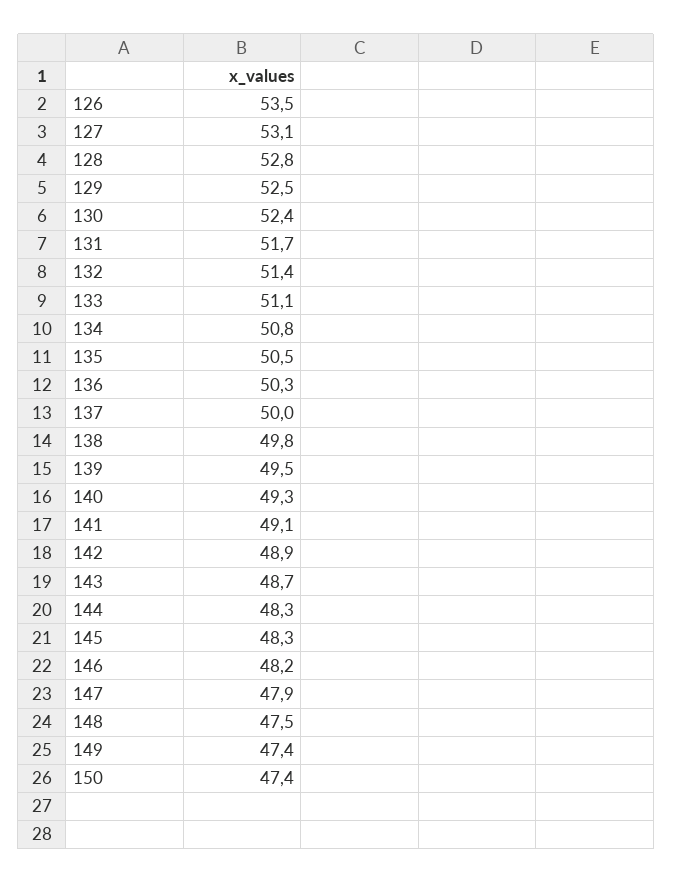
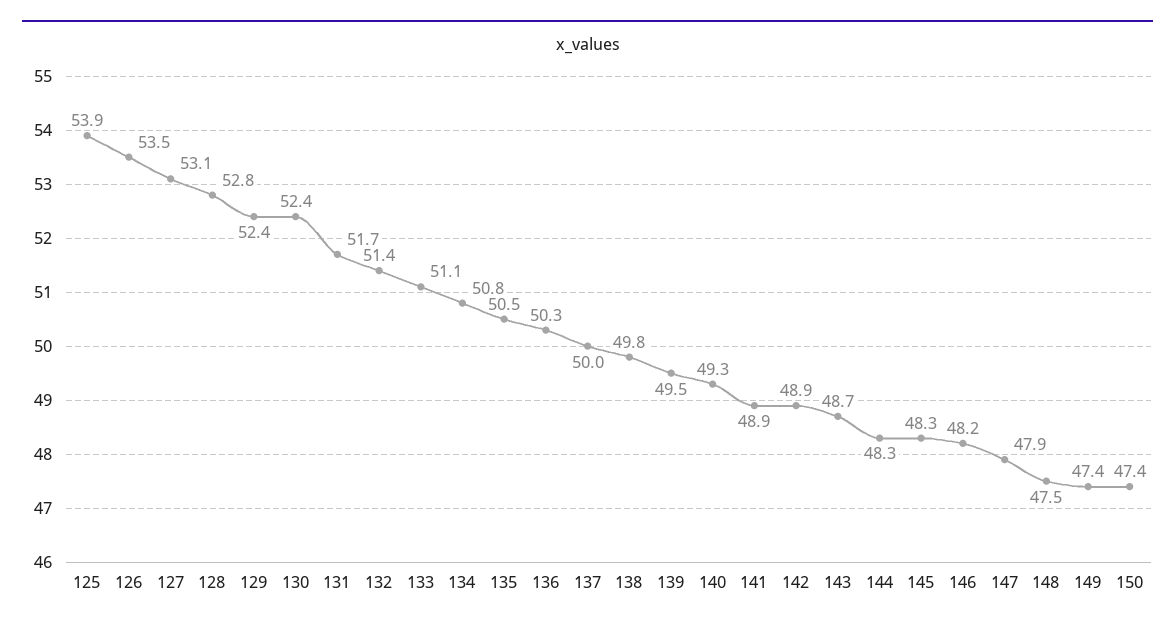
  {
    "126": 53.5,
    "127": 53.1,
    "128": 52.8,
-   "129": 52.5,
+   "129": 52.4,
    "130": 52.4,
    "131": 51.7,
    "132": 51.4,
    "133": 51.1,
    "134": 50.8,
    "135": 50.5,
    "136": 50.3,
    "137": 50,
    "138": 49.8,
    "139": 49.5,
    "140": 49.3,
-   "141": 49.1,
+   "141": 48.9,
    "142": 48.9,
    "143": 48.7,
    "144": 48.3,
    "145": 48.3,
    "146": 48.2,
    "147": 47.9,
    "148": 47.5,
    "149": 47.4,
-   "150": 47.4
+   "150": 47.4,
+   "125": 53.9
  }

